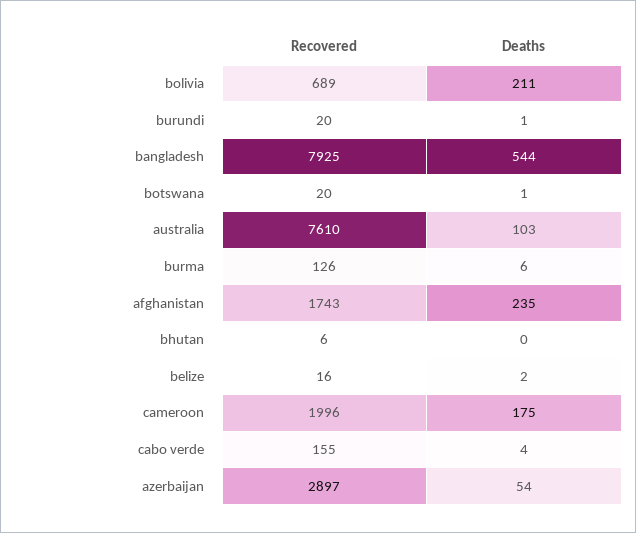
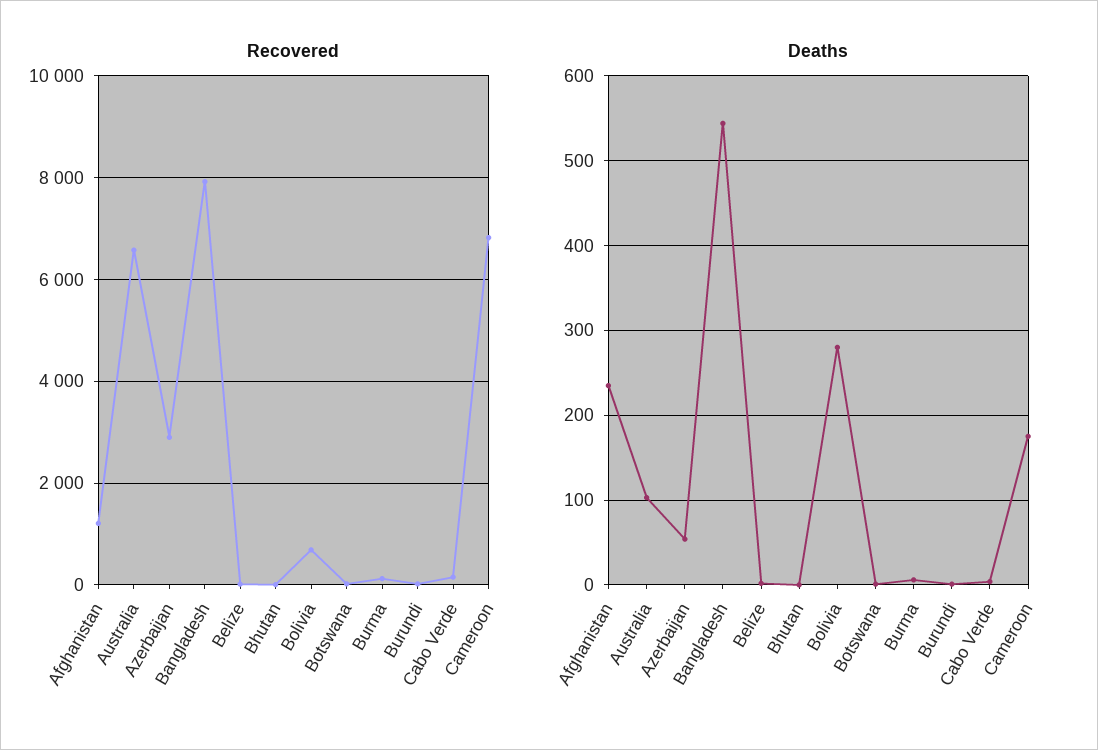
  {
    "Recovered": {
      "bolivia": 689,
      "burundi": 20,
      "bangladesh": 7925,
      "botswana": 20,
-     "australia": 7610,
+     "australia": 6600,
      "burma": 126,
-     "afghanistan": 1743,
+     "afghanistan": 1200,
      "bhutan": 6,
      "belize": 16,
-     "cameroon": 1996,
+     "cameroon": 6800,
      "cabo verde": 155,
      "azerbaijan": 2897
    },
    "Deaths": {
-     "bolivia": 211,
+     "bolivia": 280,
      "burundi": 1,
      "bangladesh": 544,
      "botswana": 1,
      "australia": 103,
      "burma": 6,
      "afghanistan": 235,
      "bhutan": 0,
      "belize": 2,
      "cameroon": 175,
      "cabo verde": 4,
      "azerbaijan": 54
    }
  }

